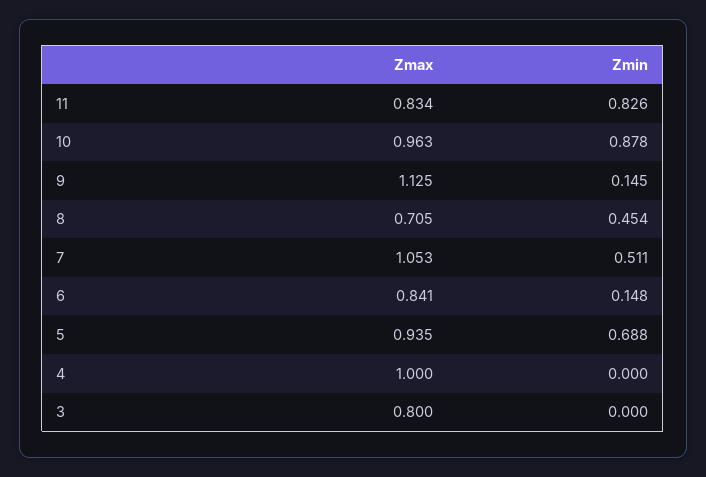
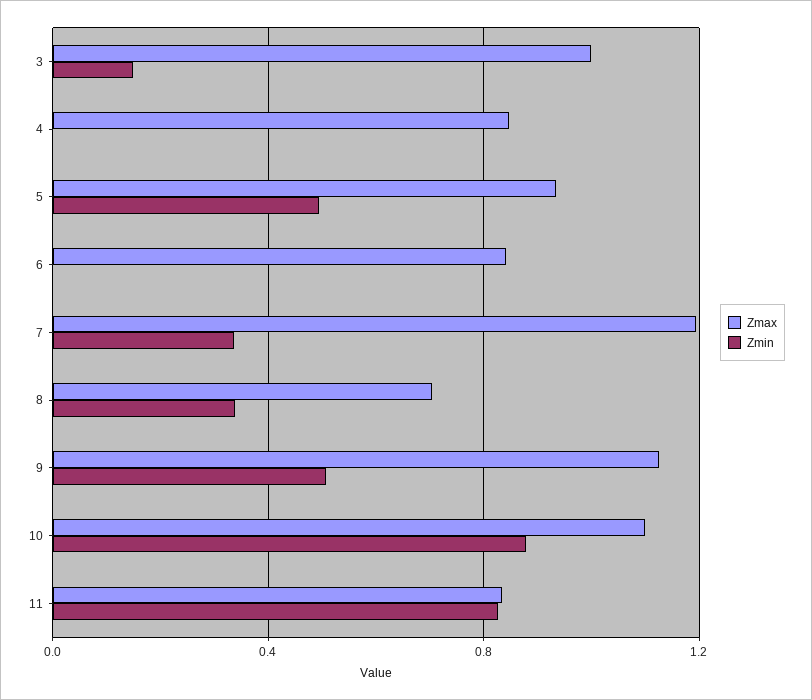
  {
    "Zmax": {
      "11": 0.834,
-     "10": 0.963,
+     "10": 1.1,
      "9": 1.125,
      "8": 0.705,
-     "7": 1.053,
+     "7": 1.2,
      "6": 0.841,
      "5": 0.935,
-     "4": 1,
+     "4": 0.85,
-     "3": 0.8
+     "3": 1
    },
    "Zmin": {
      "11": 0.826,
      "10": 0.878,
-     "9": 0.145,
+     "9": 0.5,
-     "8": 0.454,
+     "8": 0.35,
-     "7": 0.511,
+     "7": 0.35,
-     "6": 0.148,
+     "6": 0,
-     "5": 0.688,
+     "5": 0.5,
      "4": 0,
-     "3": 0
+     "3": 0.15
    }
  }

